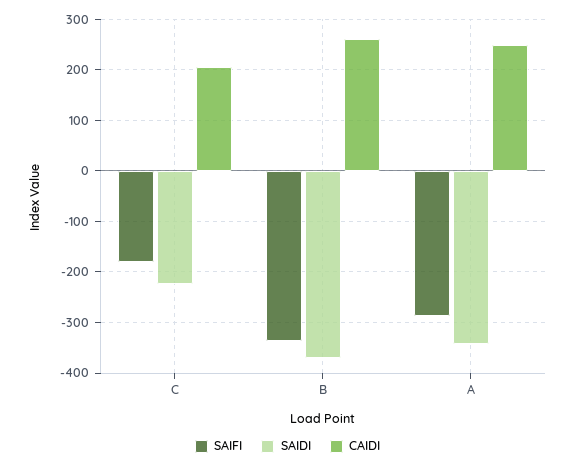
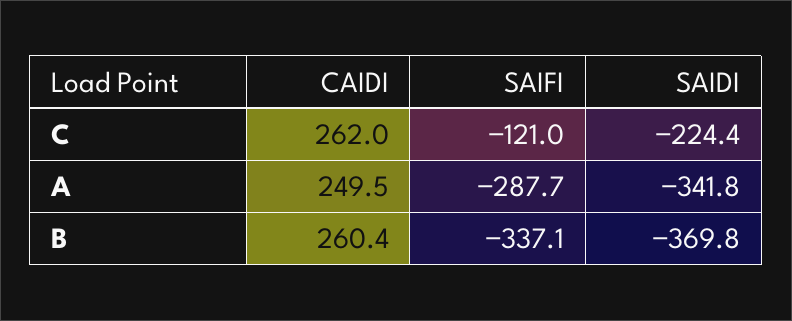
  {
    "SAIFI": {
-     "C": -180,
+     "C": -121,
      "B": -337.1,
      "A": -287.7
    },
    "SAIDI": {
      "C": -224.4,
      "B": -369.8,
      "A": -341.8
    },
    "CAIDI": {
-     "C": 200,
+     "C": 262,
      "B": 260.4,
      "A": 249.5
    }
  }

